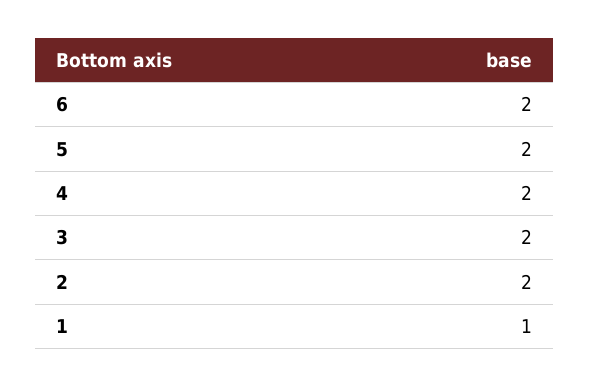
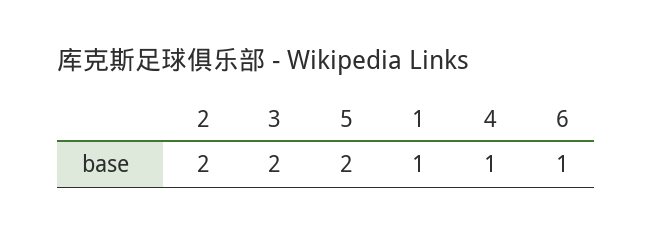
  {
-   "6": 2,
+   "6": 1,
    "5": 2,
-   "4": 2,
+   "4": 1,
    "3": 2,
    "2": 2,
    "1": 1
  }

